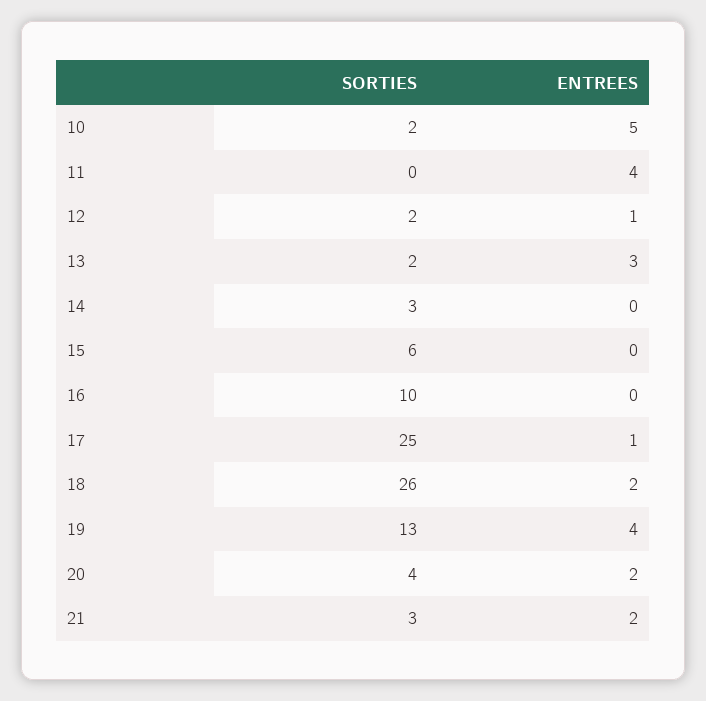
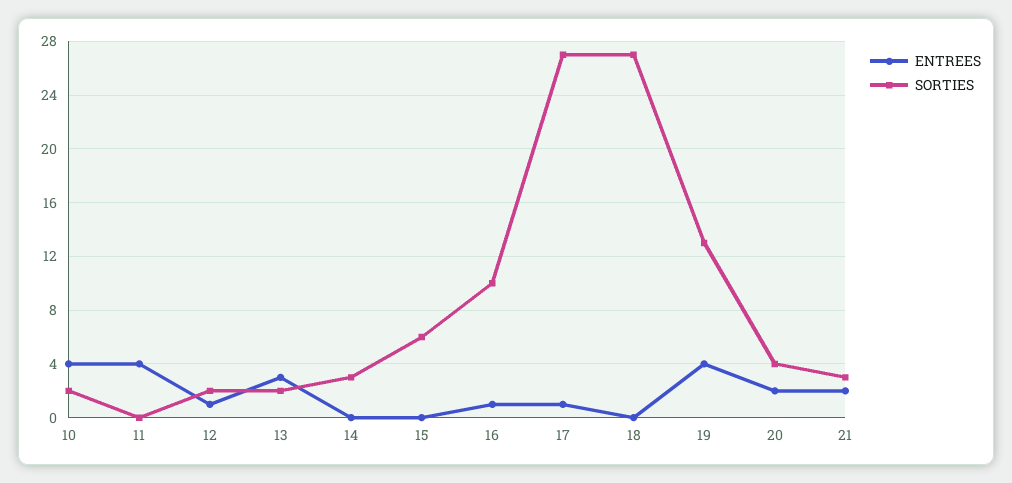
  {
    "SORTIES": {
      "10": 2,
      "11": 0,
      "12": 2,
      "13": 2,
      "14": 3,
      "15": 6,
      "16": 10,
-     "17": 25,
+     "17": 27,
-     "18": 26,
+     "18": 27,
      "19": 13,
      "20": 4,
      "21": 3
    },
    "ENTREES": {
-     "10": 5,
+     "10": 4,
      "11": 4,
      "12": 1,
      "13": 3,
      "14": 0,
      "15": 0,
-     "16": 0,
+     "16": 1,
      "17": 1,
-     "18": 2,
+     "18": 0,
      "19": 4,
      "20": 2,
      "21": 2
    }
  }

